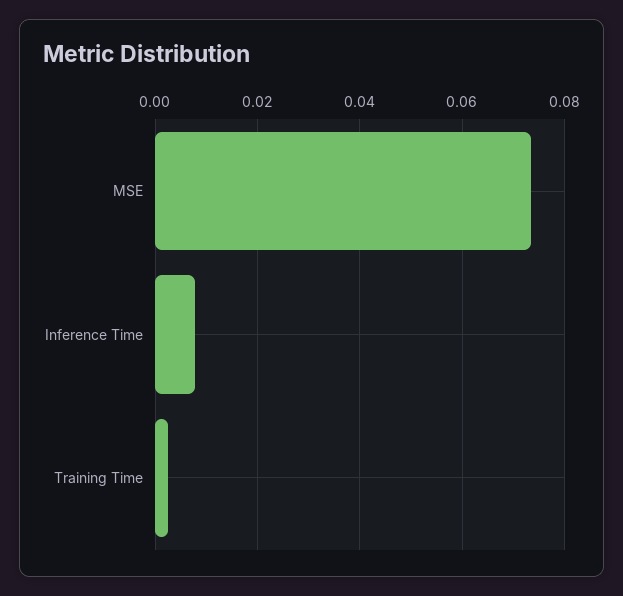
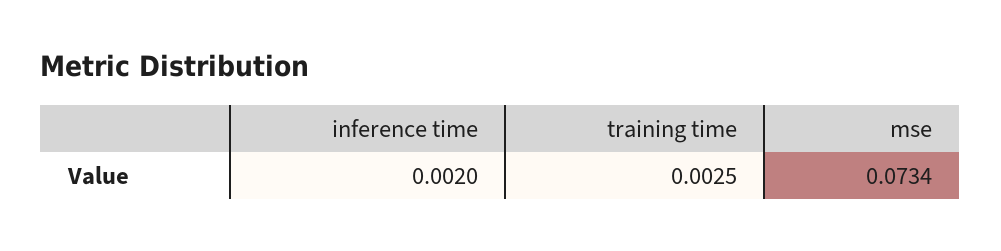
  {
    "MSE": 0.0734,
-   "Inference Time": 0.008,
+   "Inference Time": 0.002,
    "Training Time": 0.0025
  }

